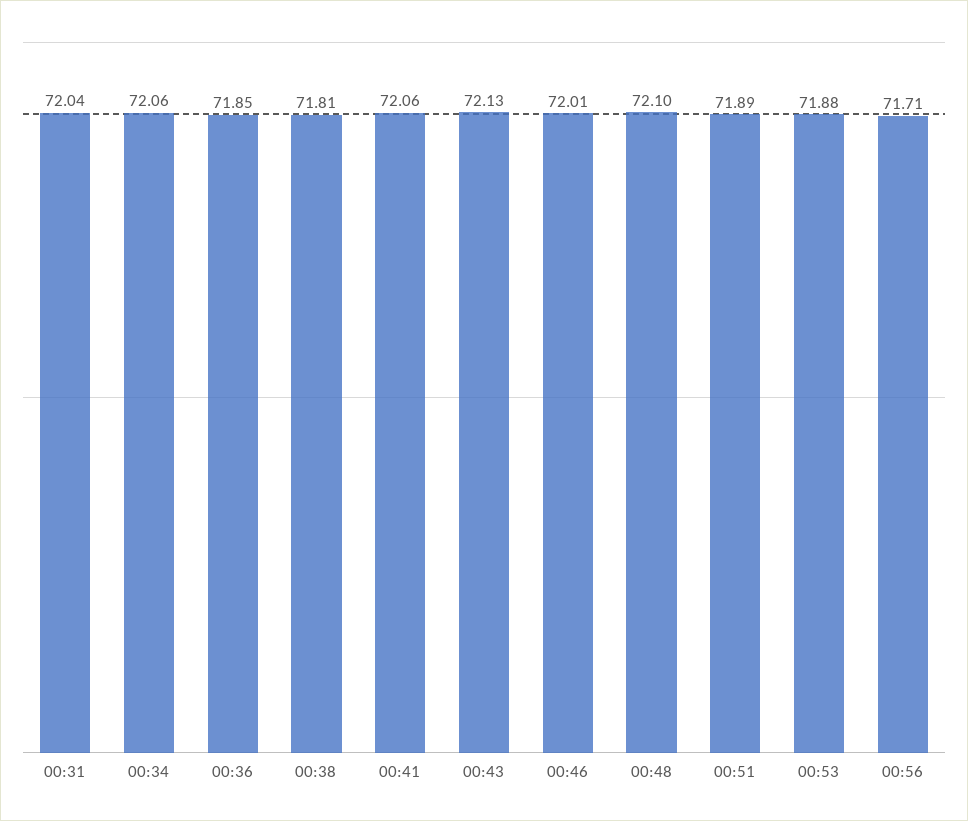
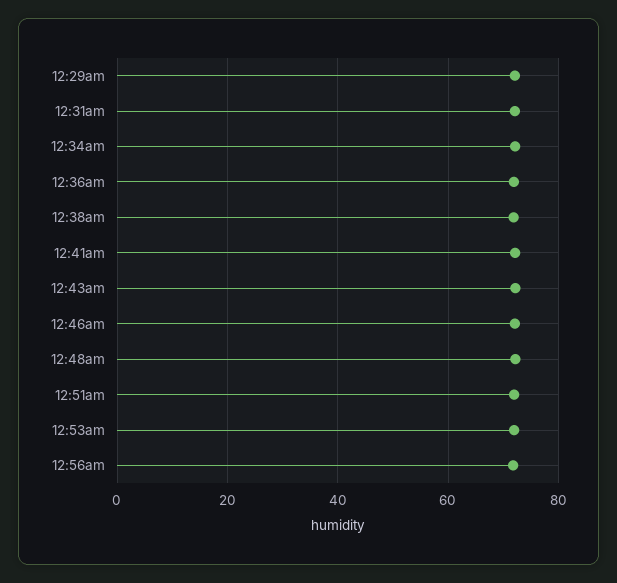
  {
    "00:31": 72.04,
    "00:34": 72.06,
    "00:36": 71.85,
    "00:38": 71.81,
    "00:41": 72.06,
    "00:43": 72.13,
    "00:46": 72.01,
    "00:48": 72.1,
    "00:51": 71.89,
    "00:53": 71.88,
-   "00:56": 71.71
+   "00:56": 71.71,
+   "12:29am": 72
  }

